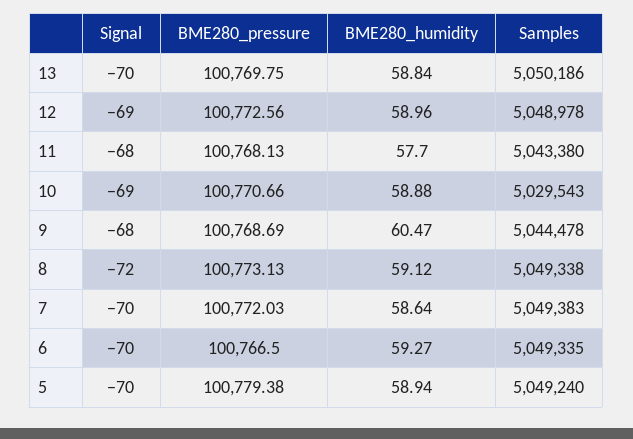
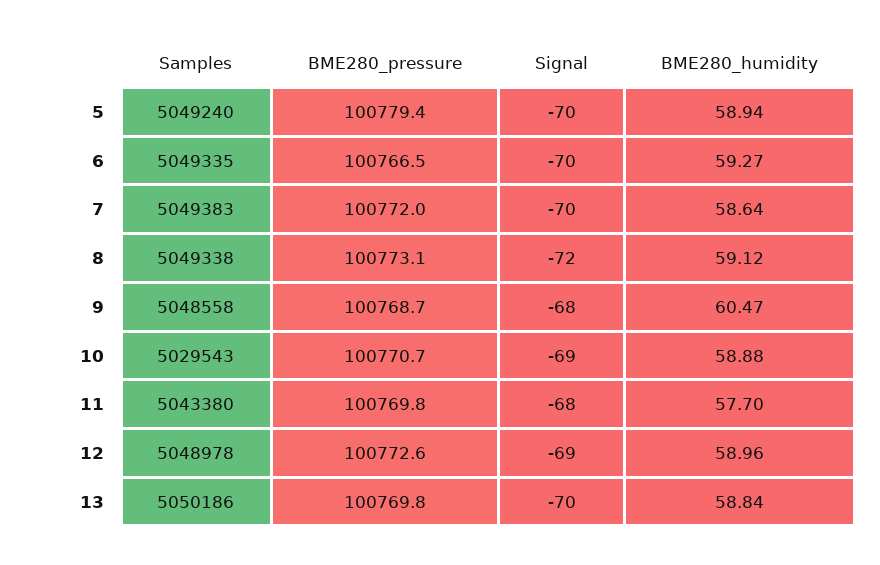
  {
    "Signal": {
      "13": -70,
      "12": -69,
      "11": -68,
      "10": -69,
      "9": -68,
      "8": -72,
      "7": -70,
      "6": -70,
      "5": -70
    },
    "BME280_pressure": {
      "13": 100769.75,
      "12": 100772.56,
-     "11": 100768.13,
+     "11": 100769.8,
      "10": 100770.66,
      "9": 100768.69,
      "8": 100773.13,
      "7": 100772.03,
      "6": 100766.5,
      "5": 100779.38
    },
    "BME280_humidity": {
      "13": 58.84,
      "12": 58.96,
      "11": 57.7,
      "10": 58.88,
      "9": 60.47,
      "8": 59.12,
      "7": 58.64,
      "6": 59.27,
      "5": 58.94
    },
    "Samples": {
      "13": 5050186,
      "12": 5048978,
      "11": 5043380,
      "10": 5029543,
-     "9": 5044478,
+     "9": 5048558,
      "8": 5049338,
      "7": 5049383,
      "6": 5049335,
      "5": 5049240
    }
  }

